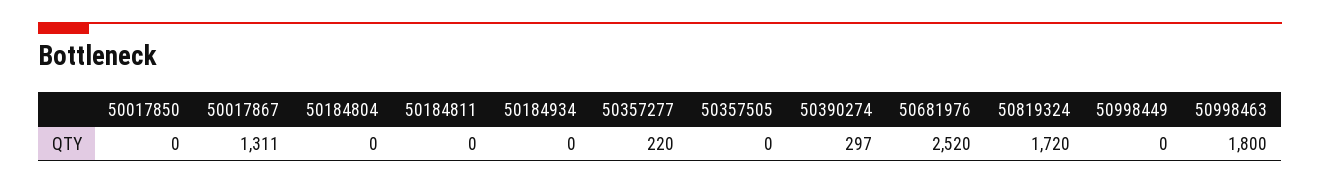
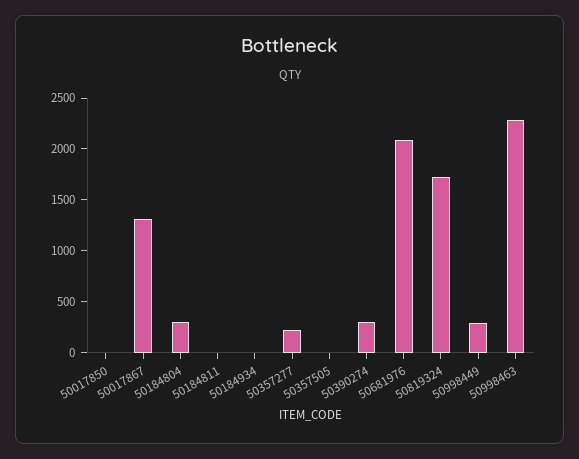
  {
    "50017850": 0,
    "50017867": 1311,
-   "50184804": 0,
+   "50184804": 300,
    "50184811": 0,
    "50184934": 0,
    "50357277": 220,
    "50357505": 0,
    "50390274": 297,
-   "50681976": 2520,
+   "50681976": 2100,
    "50819324": 1720,
-   "50998449": 0,
+   "50998449": 300,
-   "50998463": 1800
+   "50998463": 2300
  }

